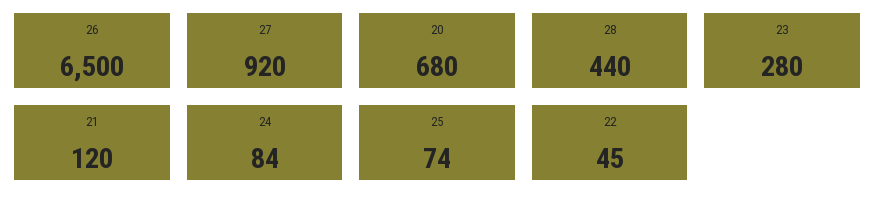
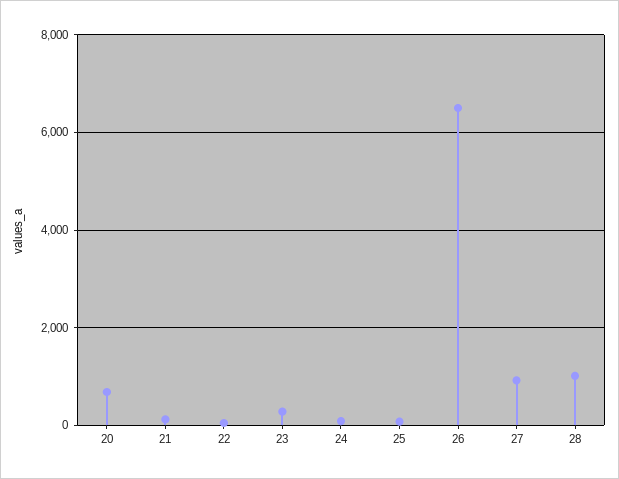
  {
    "26": 6500,
    "27": 920,
    "20": 680,
-   "28": 440,
+   "28": 1000,
    "23": 280,
    "21": 120,
    "24": 84,
    "25": 74,
    "22": 45
  }

